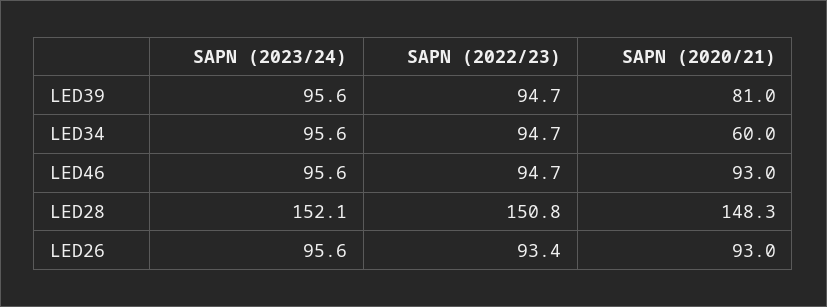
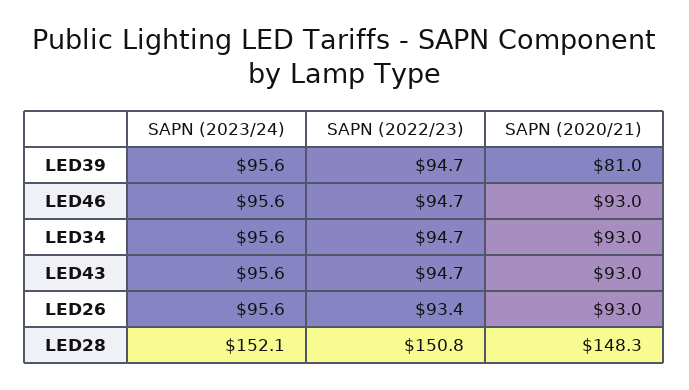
  {
    "SAPN (2023/24)": {
      "LED39": 95.6,
      "LED34": 95.6,
      "LED46": 95.6,
      "LED28": 152.1,
-     "LED26": 95.6
+     "LED26": 95.6,
+     "LED43": 95.6
    },
    "SAPN (2022/23)": {
      "LED39": 94.7,
      "LED34": 94.7,
      "LED46": 94.7,
      "LED28": 150.8,
-     "LED26": 93.4
+     "LED26": 93.4,
+     "LED43": 94.7
    },
    "SAPN (2020/21)": {
      "LED39": 81,
-     "LED34": 60,
+     "LED34": 93,
      "LED46": 93,
      "LED28": 148.3,
-     "LED26": 93
+     "LED26": 93,
+     "LED43": 93
    }
  }

